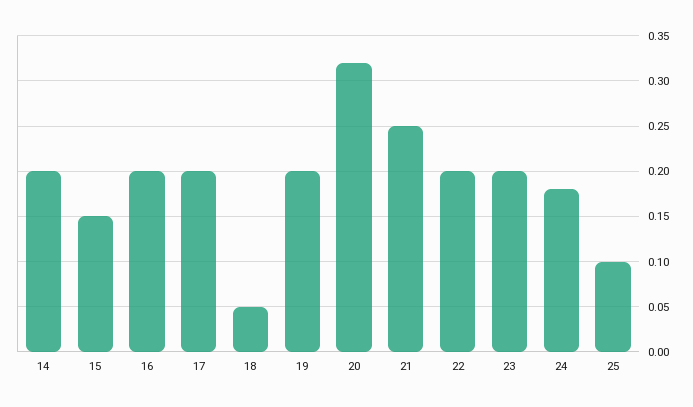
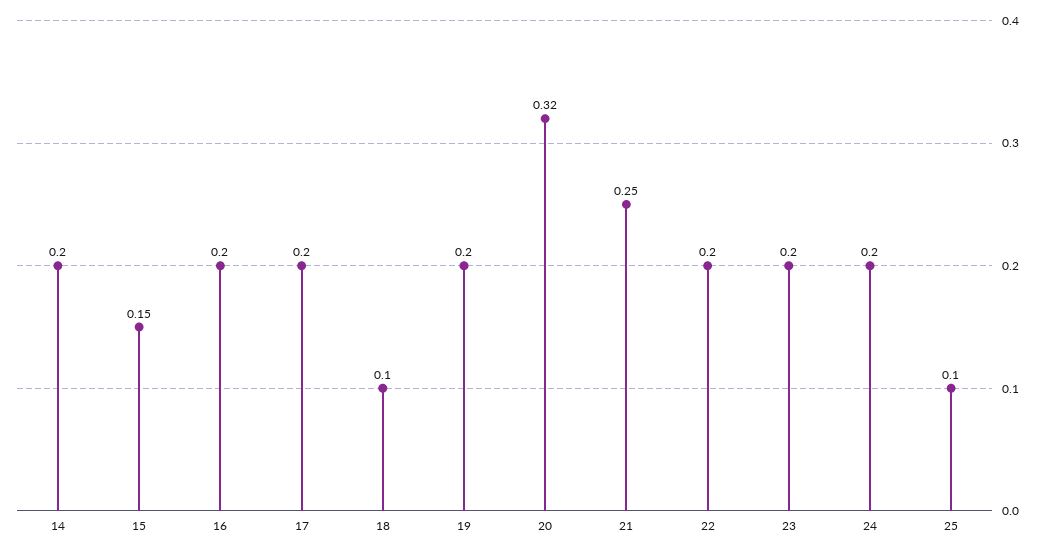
  {
    "14": 0.2,
    "15": 0.15,
    "16": 0.2,
    "17": 0.2,
-   "18": 0.05,
+   "18": 0.1,
    "19": 0.2,
    "20": 0.32,
    "21": 0.25,
    "22": 0.2,
    "23": 0.2,
-   "24": 0.18,
+   "24": 0.2,
    "25": 0.1
  }

